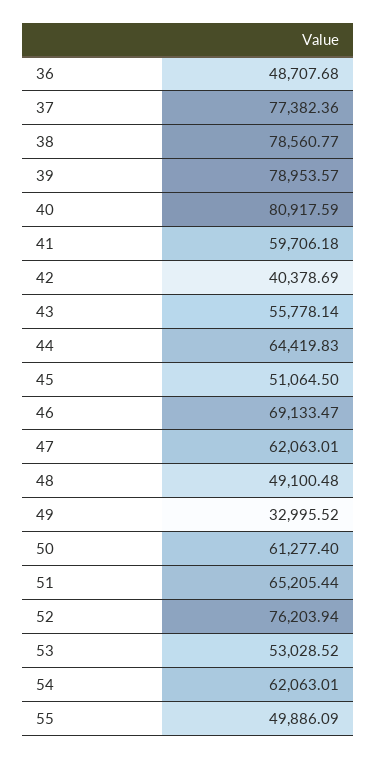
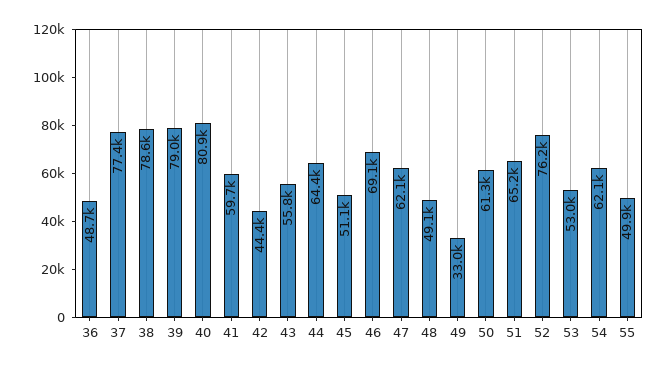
  {
    "36": 48707.68,
    "37": 77382.36,
    "38": 78560.77,
    "39": 78953.57,
    "40": 80917.59,
    "41": 59706.18,
-   "42": 40378.69,
+   "42": 44400,
    "43": 55778.14,
    "44": 64419.83,
    "45": 51064.5,
    "46": 69133.47,
    "47": 62063.01,
    "48": 49100.48,
    "49": 32995.52,
    "50": 61277.4,
    "51": 65205.44,
    "52": 76203.94,
    "53": 53028.52,
    "54": 62063.01,
    "55": 49886.09
  }

